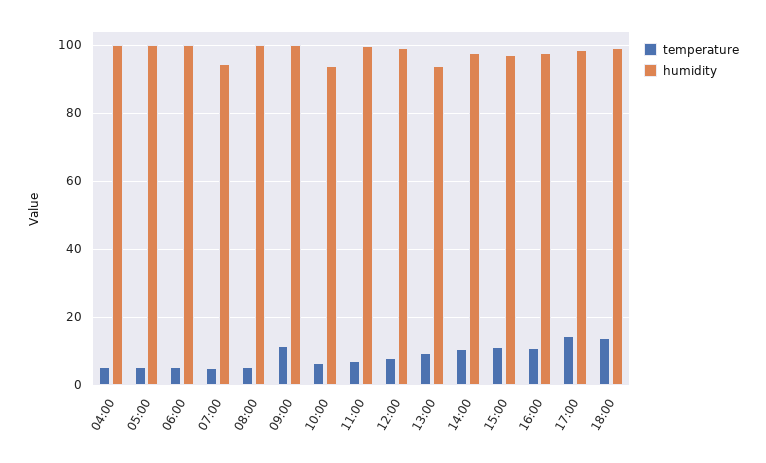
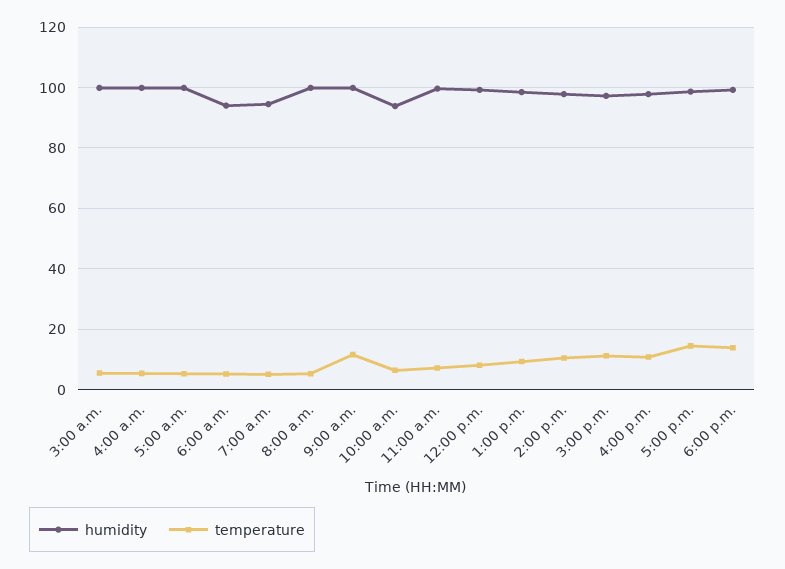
  {
    "temperature": {
      "04:00": 6,
      "05:00": 6,
      "06:00": 6,
      "07:00": 6,
      "08:00": 6,
      "09:00": 12,
      "10:00": 6,
      "11:00": 8,
      "12:00": 8,
      "13:00": 10,
      "14:00": 10,
      "15:00": 12,
      "16:00": 10,
      "17:00": 14,
-     "18:00": 14
+     "18:00": 14,
+     "3:00 a.m.": 6
    },
    "humidity": {
      "04:00": 100,
      "05:00": 100,
-     "06:00": 100,
+     "06:00": 94,
      "07:00": 94,
      "08:00": 100,
      "09:00": 100,
      "10:00": 94,
      "11:00": 100,
      "12:00": 100,
-     "13:00": 94,
+     "13:00": 98,
      "14:00": 98,
      "15:00": 98,
      "16:00": 98,
      "17:00": 98,
-     "18:00": 100
+     "18:00": 100,
+     "3:00 a.m.": 100
    }
  }

